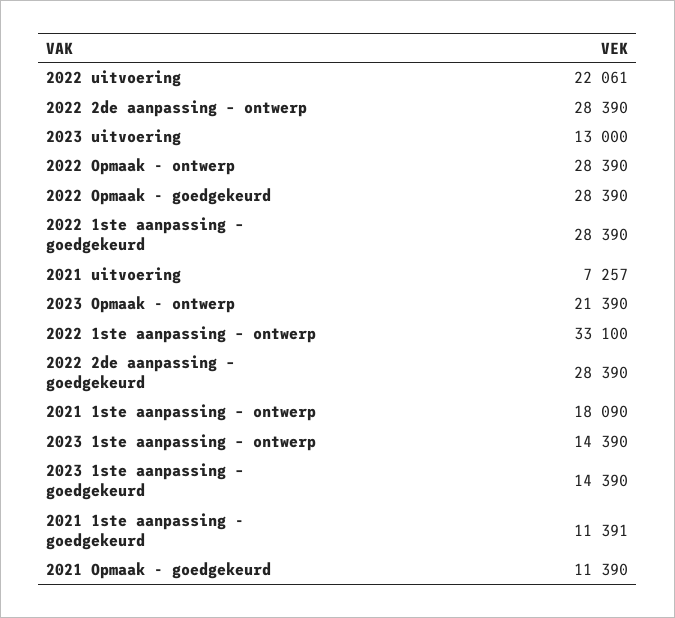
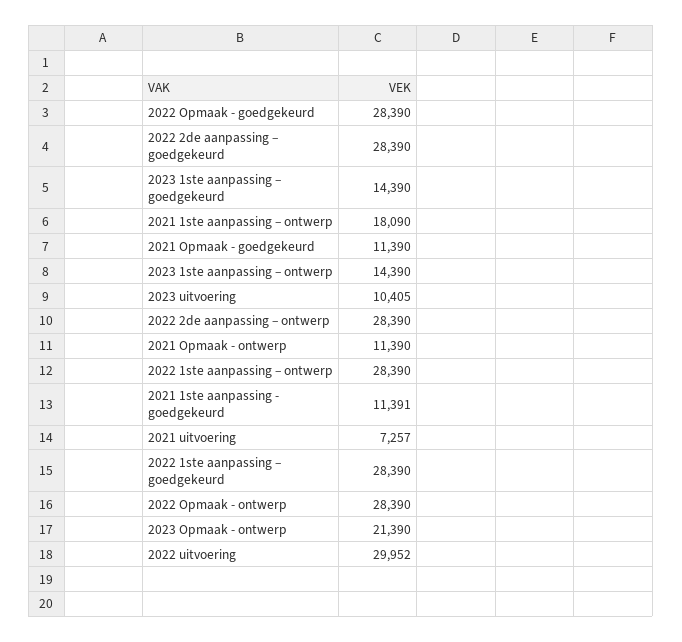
  {
-   "2022 uitvoering": 22061,
+   "2022 uitvoering": 29952,
    "2022 2de aanpassing – ontwerp": 28390,
-   "2023 uitvoering": 13000,
+   "2023 uitvoering": 10405,
    "2022 Opmaak - ontwerp": 28390,
    "2022 Opmaak - goedgekeurd": 28390,
    "2022 1ste aanpassing – goedgekeurd": 28390,
    "2021 uitvoering": 7257,
    "2023 Opmaak - ontwerp": 21390,
-   "2022 1ste aanpassing – ontwerp": 33100,
+   "2022 1ste aanpassing – ontwerp": 28390,
    "2022 2de aanpassing – goedgekeurd": 28390,
    "2021 1ste aanpassing – ontwerp": 18090,
    "2023 1ste aanpassing – ontwerp": 14390,
    "2023 1ste aanpassing – goedgekeurd": 14390,
    "2021 1ste aanpassing - goedgekeurd": 11391,
-   "2021 Opmaak - goedgekeurd": 11390
+   "2021 Opmaak - goedgekeurd": 11390,
+   "2021 Opmaak - ontwerp": 11390
  }

